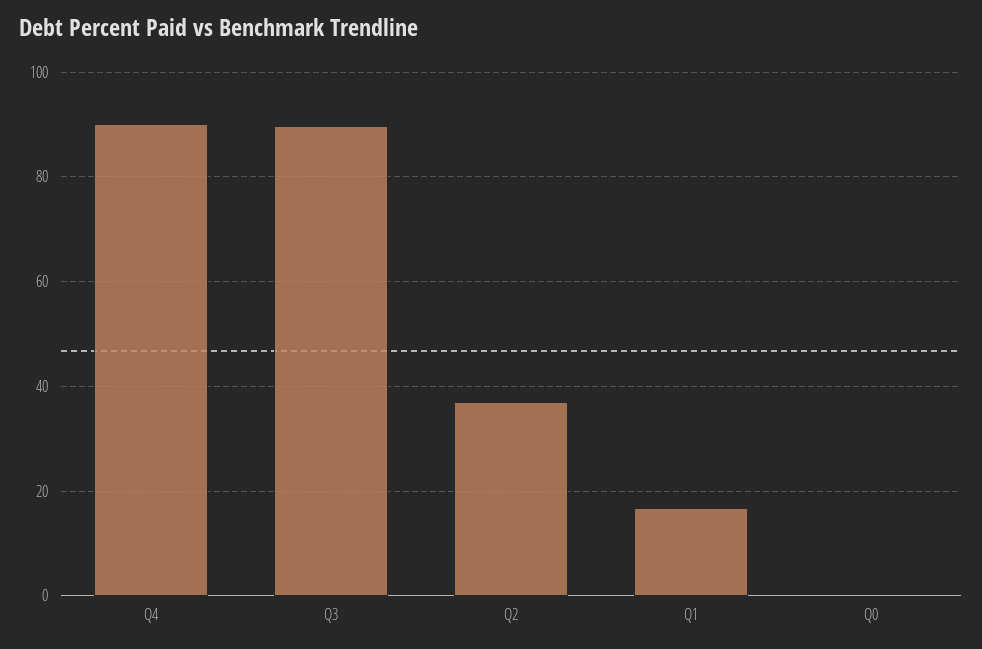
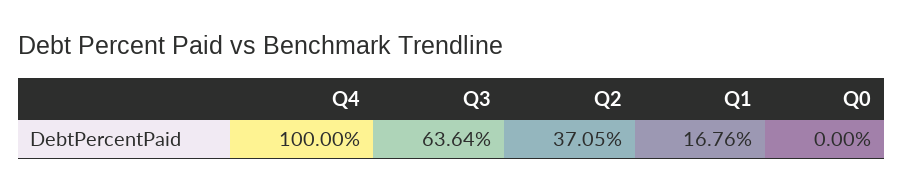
  {
-   "Q4": 90,
+   "Q4": 100,
-   "Q3": 90,
+   "Q3": 63.64,
    "Q2": 37.05,
    "Q1": 16.76,
    "Q0": 0
  }

